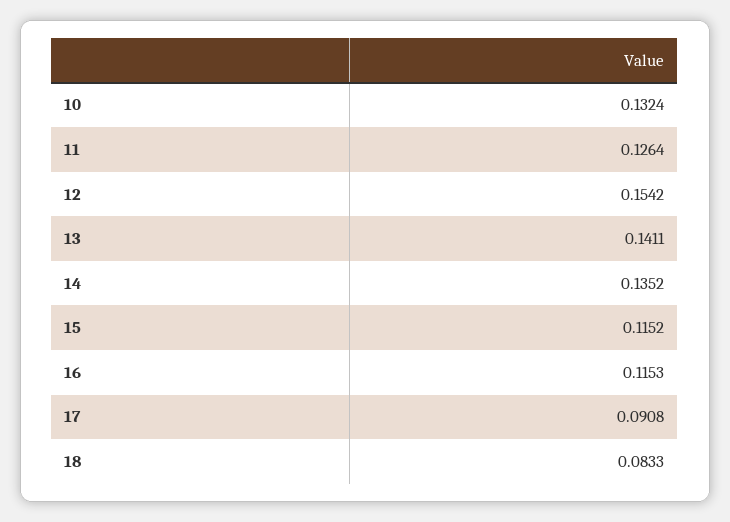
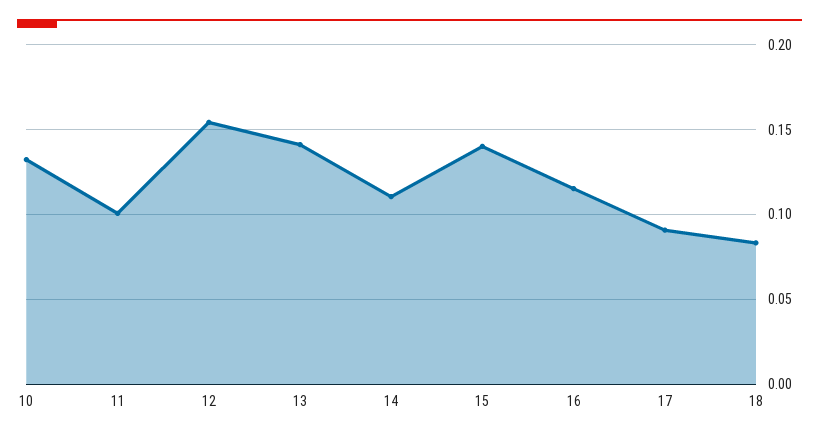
  {
    "10": 0.1324,
-   "11": 0.1264,
+   "11": 0.1,
    "12": 0.1542,
    "13": 0.1411,
-   "14": 0.1352,
+   "14": 0.11,
-   "15": 0.1152,
+   "15": 0.14,
    "16": 0.1153,
    "17": 0.0908,
    "18": 0.0833
  }

